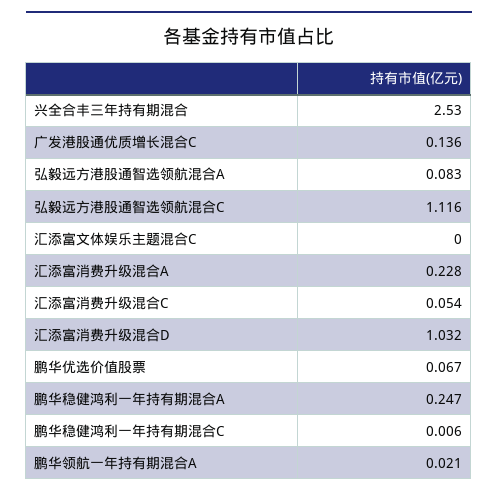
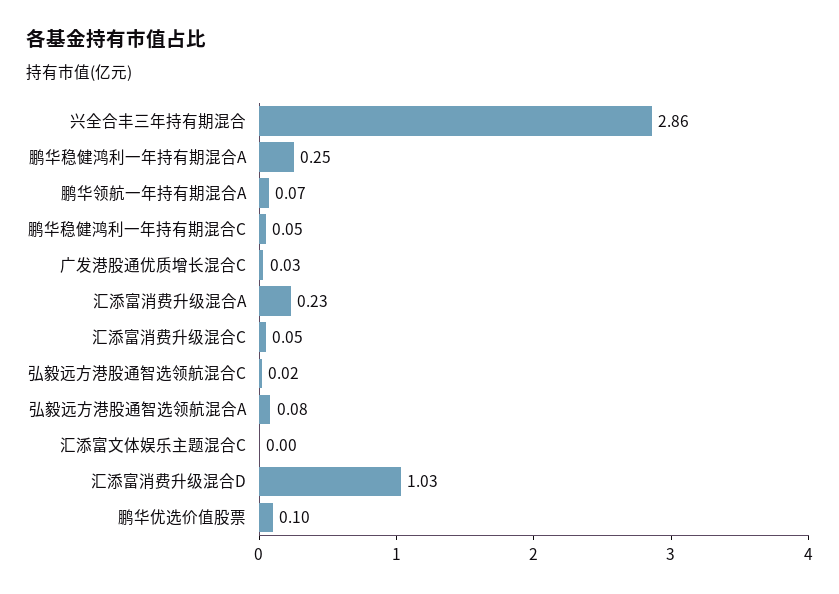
  {
-   "兴全合丰三年持有期混合": 2.53,
+   "兴全合丰三年持有期混合": 2.86,
-   "广发港股通优质增长混合C": 0.136,
+   "广发港股通优质增长混合C": 0.03,
    "弘毅远方港股通智选领航混合A": 0.083,
-   "弘毅远方港股通智选领航混合C": 1.116,
+   "弘毅远方港股通智选领航混合C": 0.02,
    "汇添富文体娱乐主题混合C": 0,
    "汇添富消费升级混合A": 0.228,
    "汇添富消费升级混合C": 0.054,
    "汇添富消费升级混合D": 1.032,
-   "鹏华优选价值股票": 0.067,
+   "鹏华优选价值股票": 0.1,
    "鹏华稳健鸿利一年持有期混合A": 0.247,
-   "鹏华稳健鸿利一年持有期混合C": 0.006,
+   "鹏华稳健鸿利一年持有期混合C": 0.05,
-   "鹏华领航一年持有期混合A": 0.021
+   "鹏华领航一年持有期混合A": 0.07
  }

